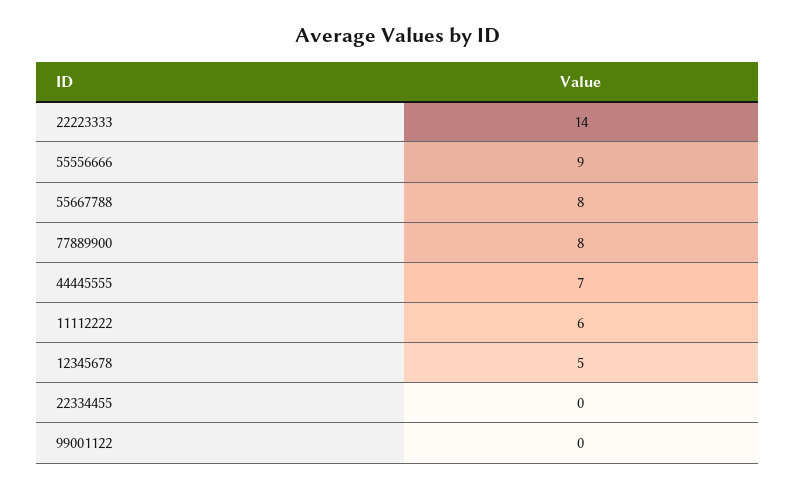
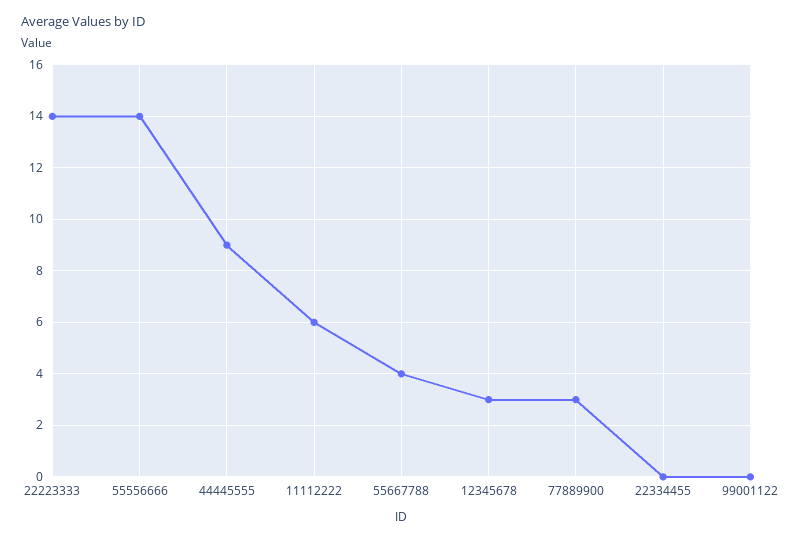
  {
    "22223333": 14,
-   "55556666": 9,
+   "55556666": 14,
-   "55667788": 8,
+   "55667788": 4,
-   "77889900": 8,
+   "77889900": 3,
-   "44445555": 7,
+   "44445555": 9,
    "11112222": 6,
-   "12345678": 5,
+   "12345678": 3,
    "22334455": 0,
    "99001122": 0
  }

